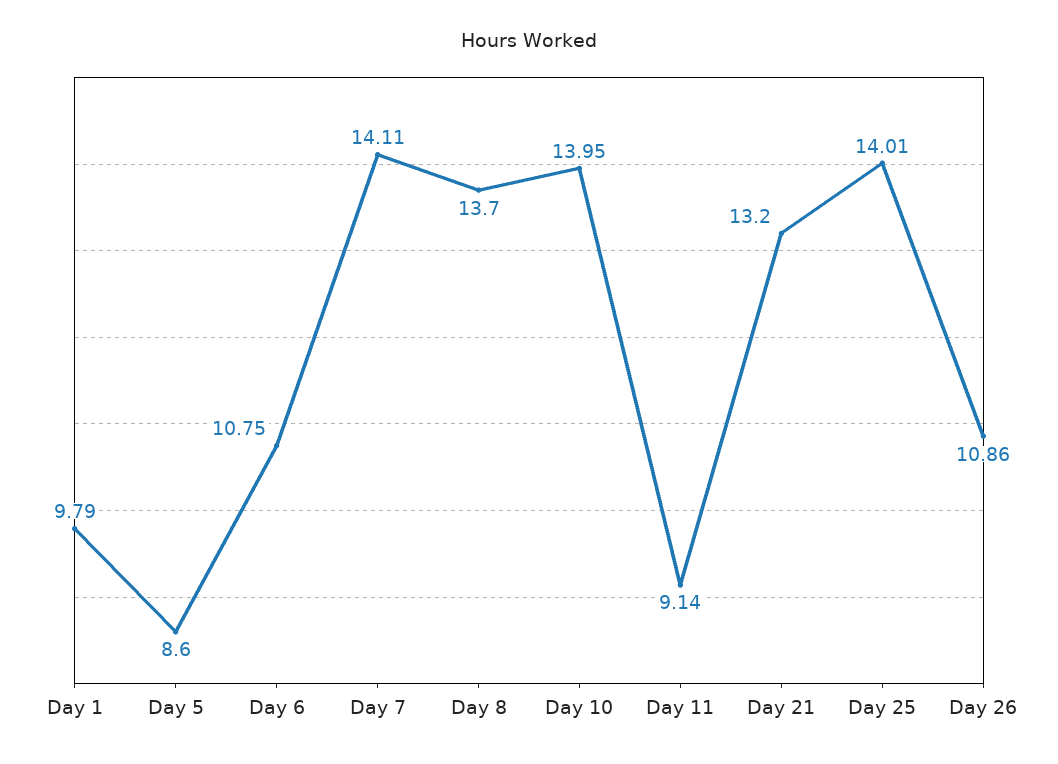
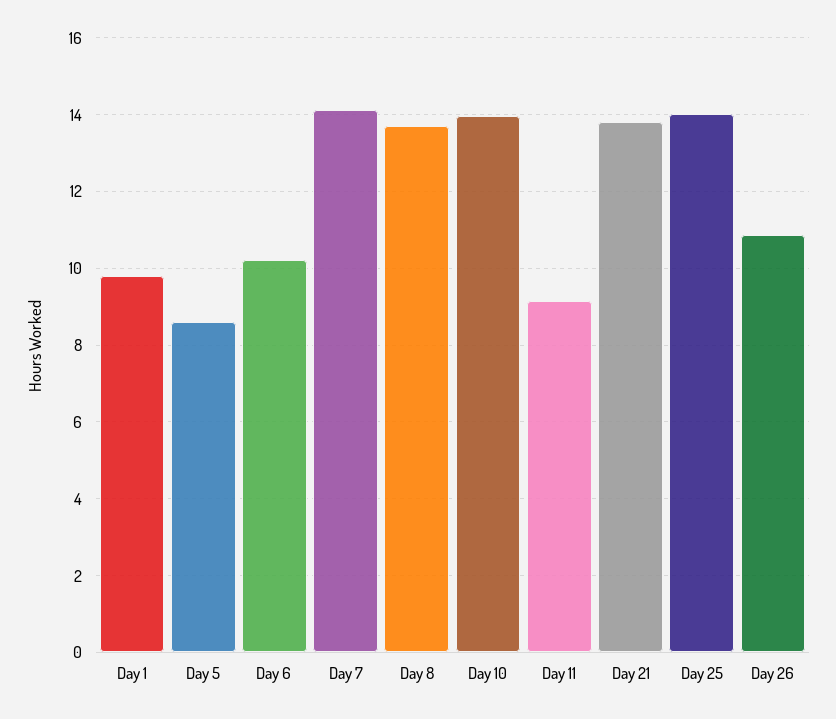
  {
    "Day 1": 9.79,
    "Day 5": 8.6,
-   "Day 6": 10.75,
+   "Day 6": 10.2,
    "Day 7": 14.11,
    "Day 8": 13.7,
    "Day 10": 13.95,
    "Day 11": 9.14,
-   "Day 21": 13.2,
+   "Day 21": 13.8,
    "Day 25": 14.01,
    "Day 26": 10.86
  }

